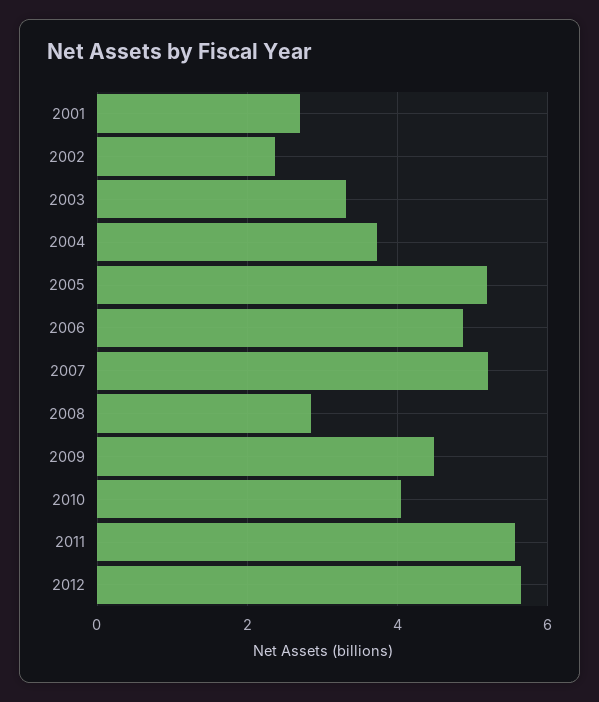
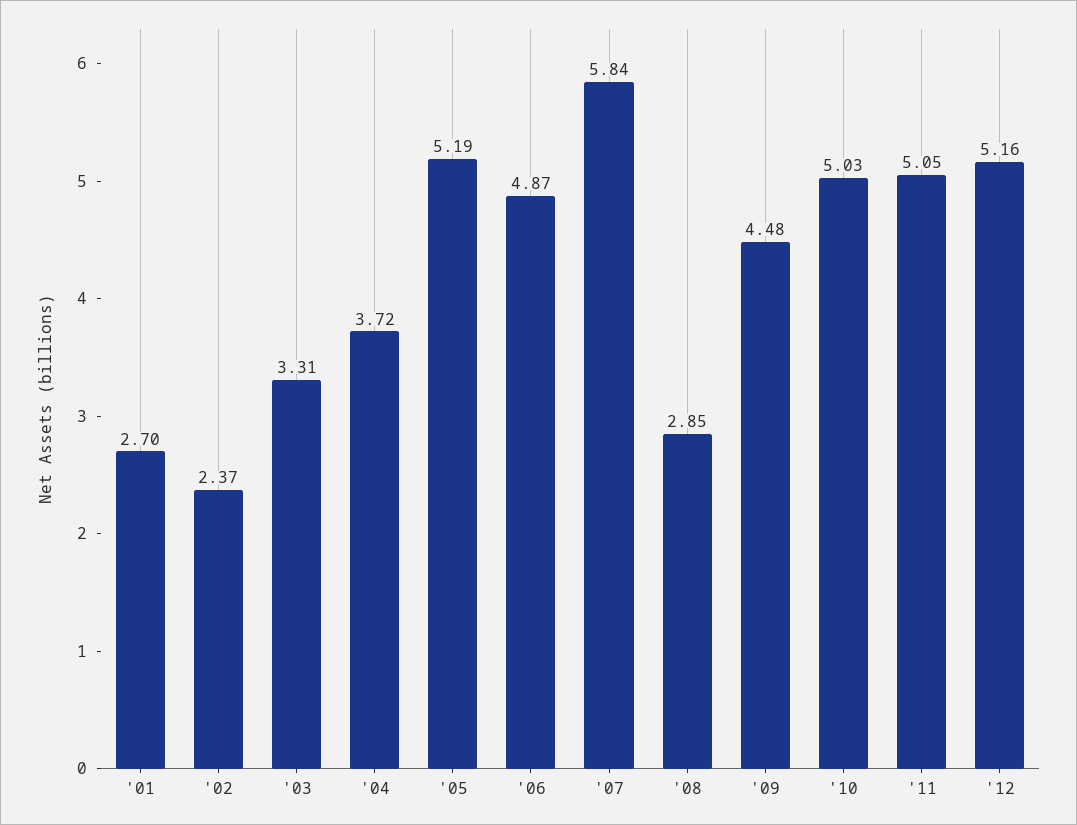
  {
    "2001": 2.7,
    "2002": 2.37,
    "2003": 3.31,
    "2004": 3.72,
    "2005": 5.19,
    "2006": 4.87,
-   "2007": 5.2,
+   "2007": 5.84,
    "2008": 2.85,
    "2009": 4.48,
-   "2010": 4,
+   "2010": 5.03,
-   "2011": 5.6,
+   "2011": 5.05,
-   "2012": 5.6
+   "2012": 5.16
  }

